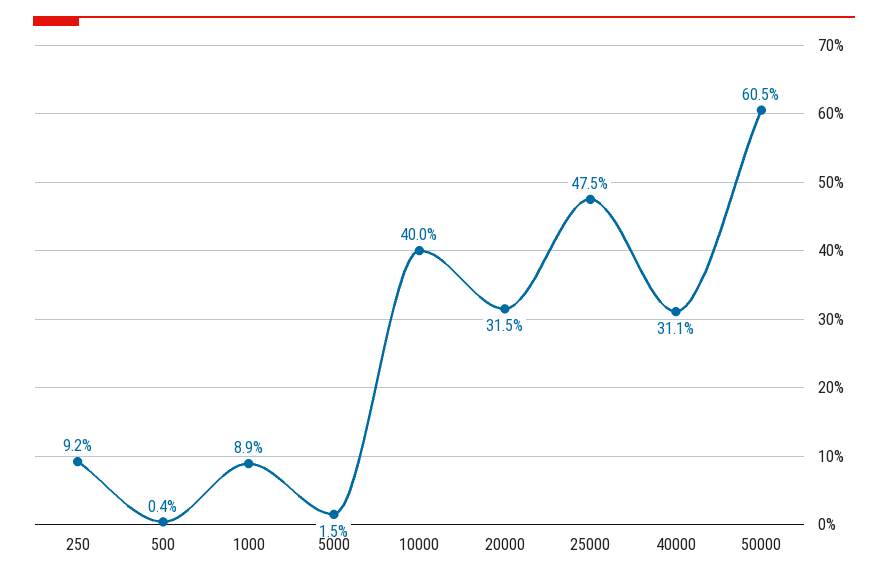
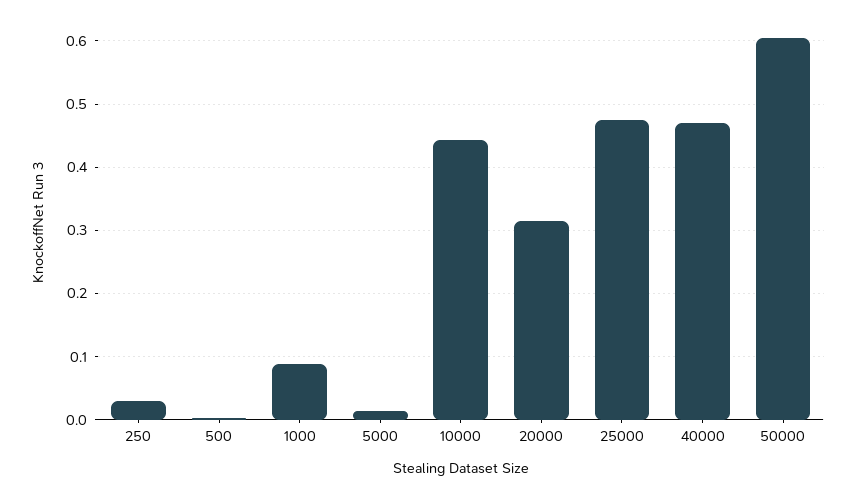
  {
-   "250": 0.092,
+   "250": 0.03,
    "500": 0.004,
    "1000": 0.089,
    "5000": 0.015,
-   "10000": 0.4,
+   "10000": 0.44,
    "20000": 0.315,
    "25000": 0.475,
-   "40000": 0.311,
+   "40000": 0.47,
    "50000": 0.605
  }

